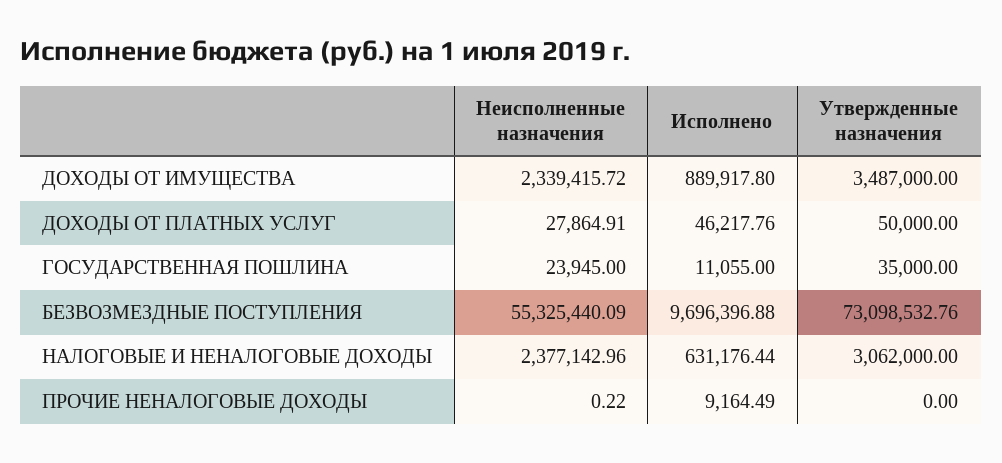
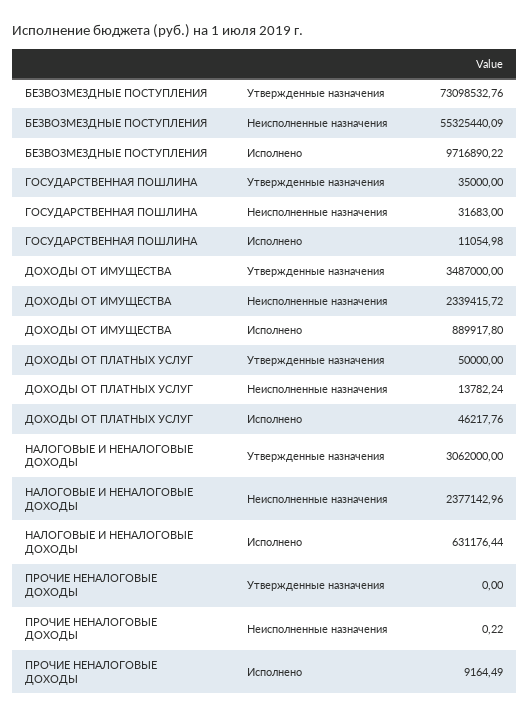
  {
    "Неисполненные назначения": {
      "ДОХОДЫ ОТ ИМУЩЕСТВА": 2339415.72,
-     "ДОХОДЫ ОТ ПЛАТНЫХ УСЛУГ": 27864.91,
+     "ДОХОДЫ ОТ ПЛАТНЫХ УСЛУГ": 13782.24,
-     "ГОСУДАРСТВЕННАЯ ПОШЛИНА": 23945,
+     "ГОСУДАРСТВЕННАЯ ПОШЛИНА": 31683,
      "БЕЗВОЗМЕЗДНЫЕ ПОСТУПЛЕНИЯ": 55325440.09,
      "НАЛОГОВЫЕ И НЕНАЛОГОВЫЕ ДОХОДЫ": 2377142.96,
      "ПРОЧИЕ НЕНАЛОГОВЫЕ ДОХОДЫ": 0.22
    },
    "Исполнено": {
      "ДОХОДЫ ОТ ИМУЩЕСТВА": 889917.8,
      "ДОХОДЫ ОТ ПЛАТНЫХ УСЛУГ": 46217.76,
-     "ГОСУДАРСТВЕННАЯ ПОШЛИНА": 11055,
+     "ГОСУДАРСТВЕННАЯ ПОШЛИНА": 11054.98,
-     "БЕЗВОЗМЕЗДНЫЕ ПОСТУПЛЕНИЯ": 9696396.88,
+     "БЕЗВОЗМЕЗДНЫЕ ПОСТУПЛЕНИЯ": 9716890.22,
      "НАЛОГОВЫЕ И НЕНАЛОГОВЫЕ ДОХОДЫ": 631176.44,
      "ПРОЧИЕ НЕНАЛОГОВЫЕ ДОХОДЫ": 9164.49
    },
    "Утвержденные назначения": {
      "ДОХОДЫ ОТ ИМУЩЕСТВА": 3487000,
      "ДОХОДЫ ОТ ПЛАТНЫХ УСЛУГ": 50000,
      "ГОСУДАРСТВЕННАЯ ПОШЛИНА": 35000,
      "БЕЗВОЗМЕЗДНЫЕ ПОСТУПЛЕНИЯ": 73098532.76,
      "НАЛОГОВЫЕ И НЕНАЛОГОВЫЕ ДОХОДЫ": 3062000,
      "ПРОЧИЕ НЕНАЛОГОВЫЕ ДОХОДЫ": 0
    }
  }

